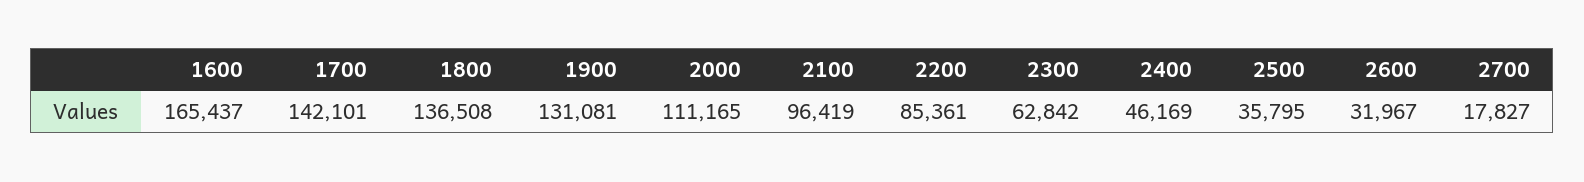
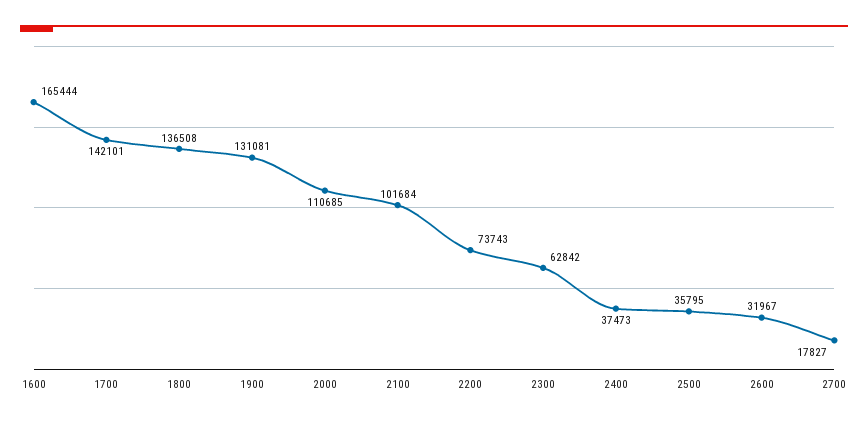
  {
-   "1600": 165437,
+   "1600": 165444,
    "1700": 142101,
    "1800": 136508,
    "1900": 131081,
-   "2000": 111165,
+   "2000": 110685,
-   "2100": 96419,
+   "2100": 101684,
-   "2200": 85361,
+   "2200": 73743,
    "2300": 62842,
-   "2400": 46169,
+   "2400": 37473,
    "2500": 35795,
    "2600": 31967,
    "2700": 17827
  }

